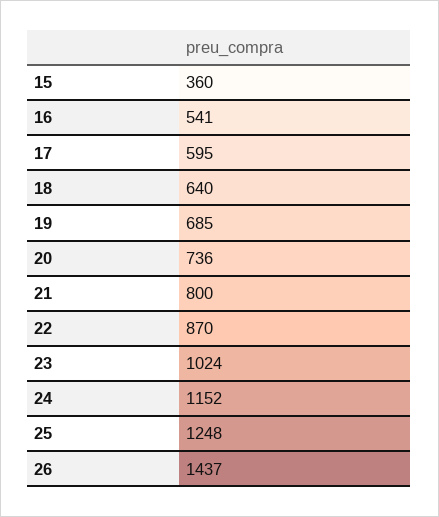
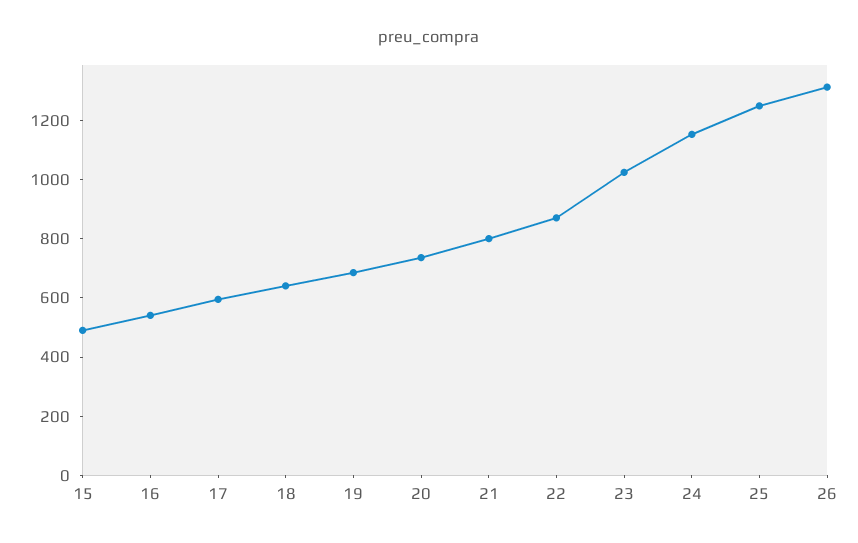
  {
-   "15": 360,
+   "15": 500,
    "16": 541,
    "17": 595,
    "18": 640,
    "19": 685,
    "20": 736,
    "21": 800,
    "22": 870,
    "23": 1024,
    "24": 1152,
    "25": 1248,
-   "26": 1437
+   "26": 1300
  }

